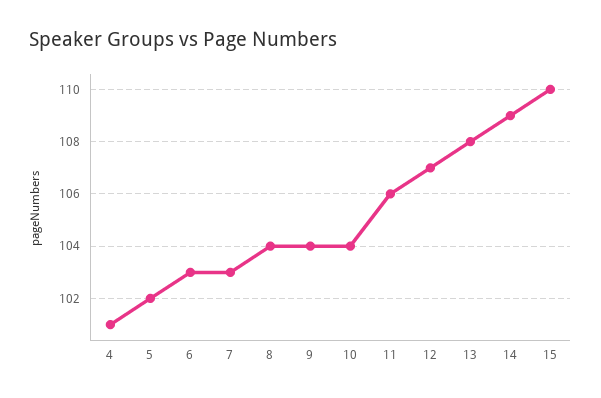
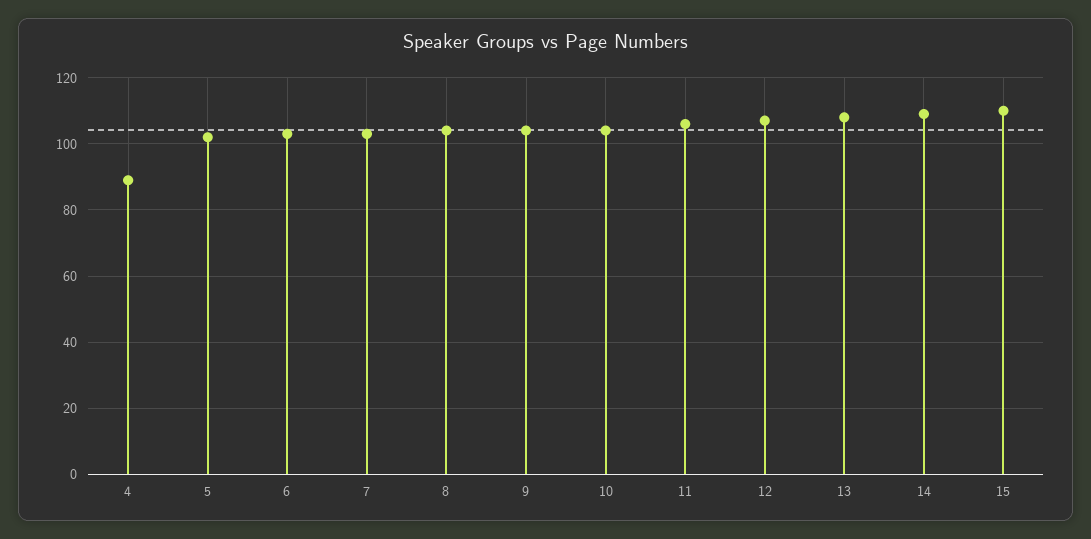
  {
-   "4": 101,
+   "4": 90,
    "5": 102,
    "6": 103,
    "7": 103,
    "8": 104,
    "9": 104,
    "10": 104,
    "11": 106,
    "12": 107,
    "13": 108,
    "14": 109,
    "15": 110
  }

